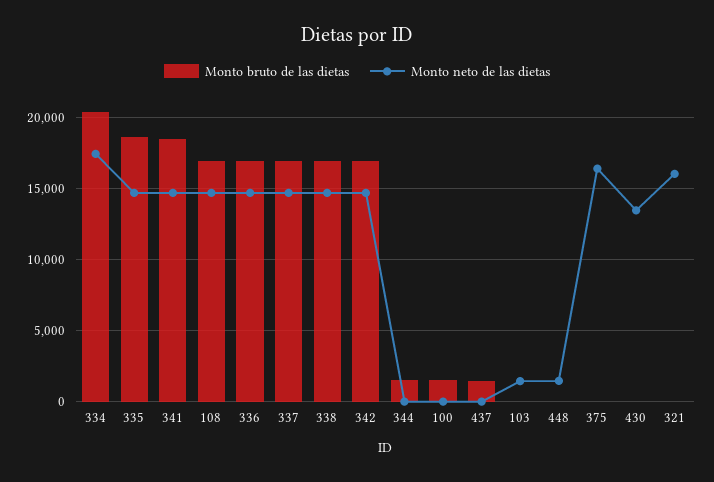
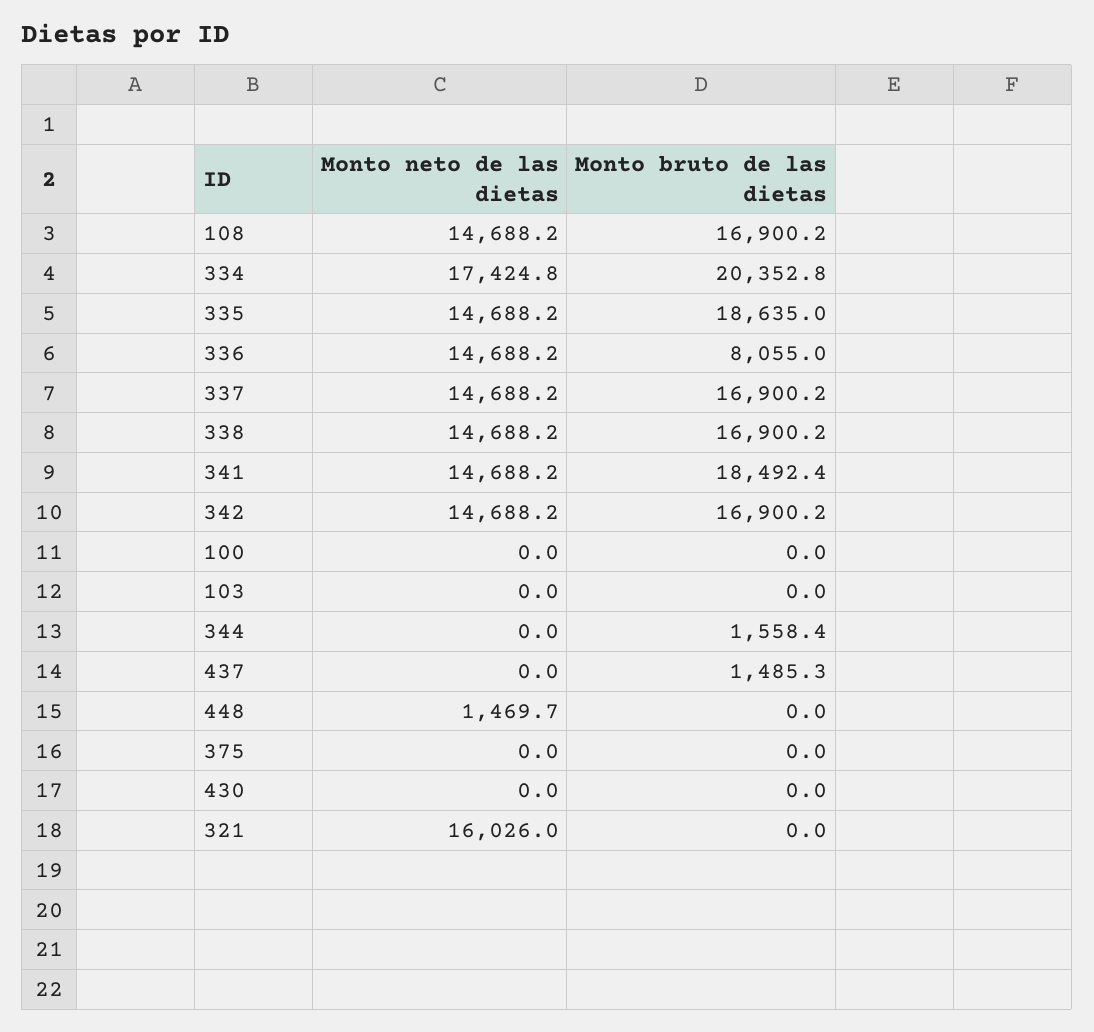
  {
    "Monto bruto de las dietas": {
      "334": 20352.8,
      "335": 18635,
      "341": 18492.4,
      "108": 16900.2,
-     "336": 17000,
+     "336": 8055,
      "337": 16900.2,
      "338": 16900.2,
      "342": 16900.2,
      "344": 1558.4,
-     "100": 1500,
+     "100": 0,
      "437": 1485.3,
      "103": 0,
      "448": 0,
      "375": 0,
      "430": 0,
      "321": 0
    },
    "Monto neto de las dietas": {
      "334": 17424.8,
      "335": 14688.2,
      "341": 14688.2,
      "108": 14688.2,
      "336": 14688.2,
      "337": 14688.2,
      "338": 14688.2,
      "342": 14688.2,
      "344": 0,
      "100": 0,
      "437": 0,
-     "103": 1500,
+     "103": 0,
      "448": 1469.7,
-     "375": 16500,
+     "375": 0,
-     "430": 13500,
+     "430": 0,
      "321": 16026
    }
  }

